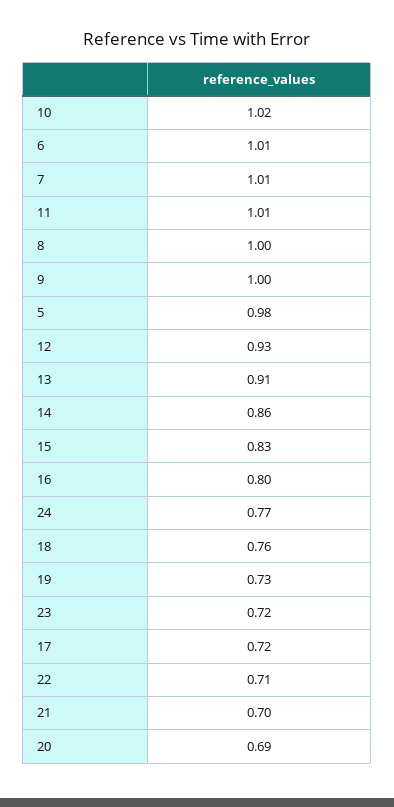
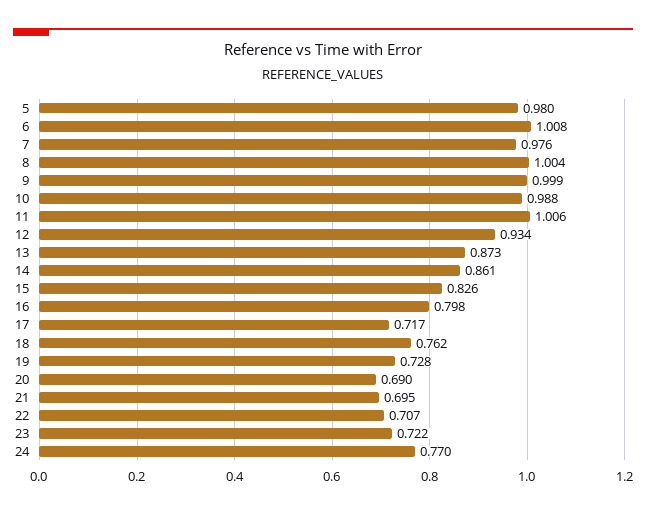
  {
-   "10": 1.02,
+   "10": 0.988,
    "6": 1.008,
-   "7": 1.01,
+   "7": 0.976,
    "11": 1.006,
    "8": 1.004,
    "9": 0.999,
    "5": 0.98,
    "12": 0.934,
-   "13": 0.91,
+   "13": 0.873,
    "14": 0.861,
    "15": 0.826,
    "16": 0.798,
    "24": 0.77,
    "18": 0.762,
    "19": 0.728,
    "23": 0.722,
    "17": 0.717,
    "22": 0.707,
    "21": 0.695,
    "20": 0.69
  }

